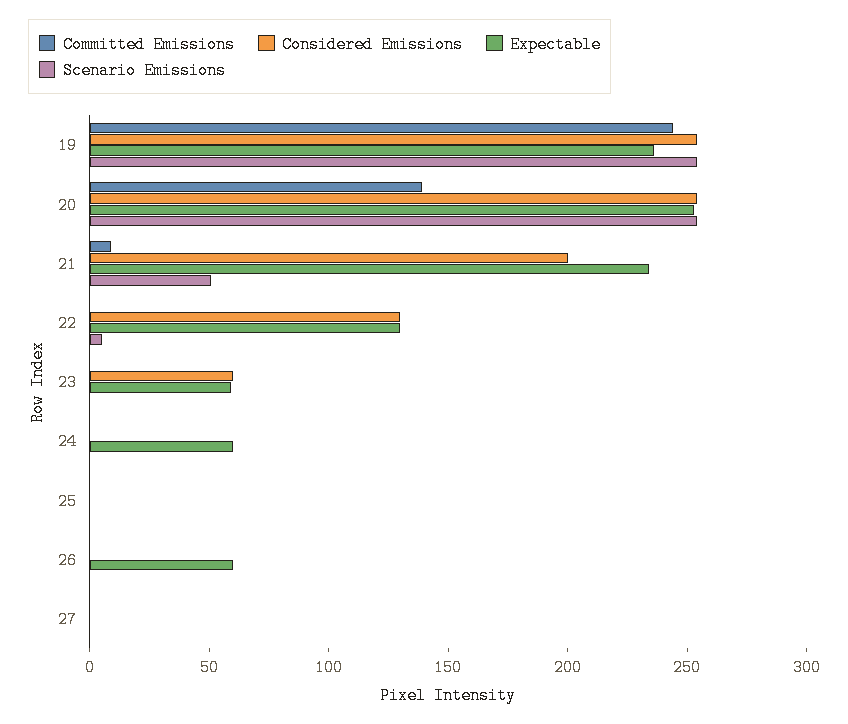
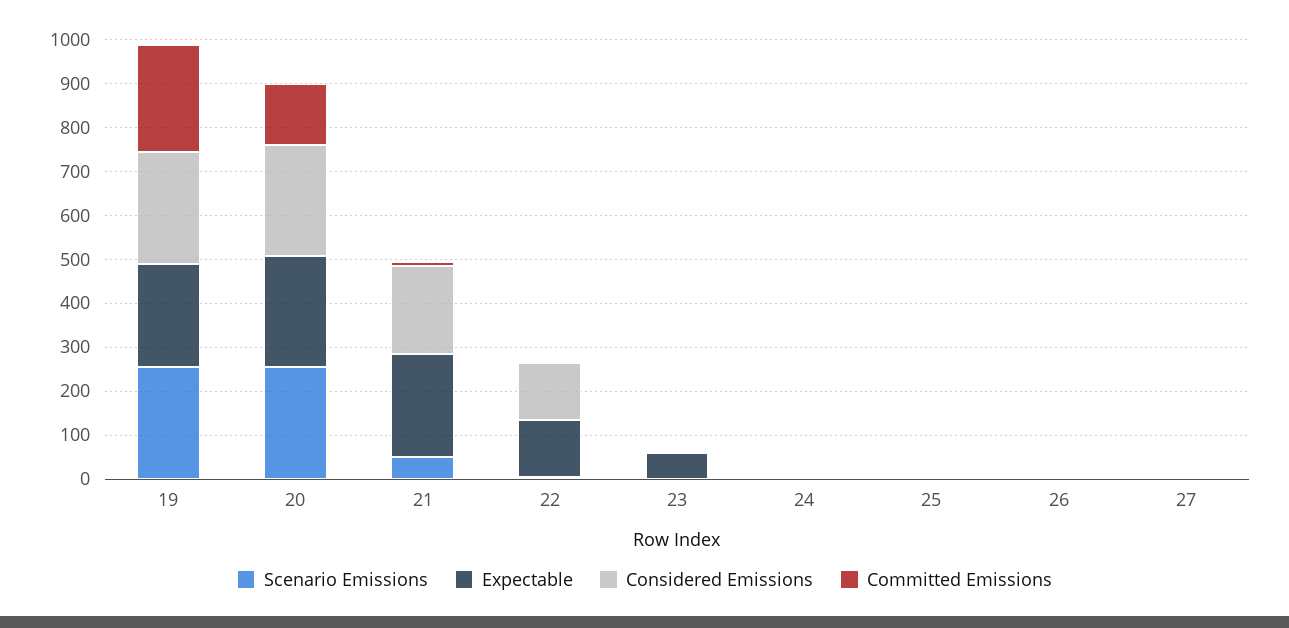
  {
    "Committed Emissions": {
      "19": 240,
      "20": 140,
      "21": 10,
      "22": 0,
      "23": 0,
      "24": 0,
      "25": 0,
      "26": 0,
      "27": 0
    },
    "Considered Emissions": {
      "19": 250,
      "20": 250,
      "21": 200,
      "22": 130,
-     "23": 60,
+     "23": 0,
      "24": 0,
      "25": 0,
      "26": 0,
      "27": 0
    },
    "Expectable": {
      "19": 240,
      "20": 250,
      "21": 230,
      "22": 130,
      "23": 60,
-     "24": 60,
+     "24": 0,
      "25": 0,
-     "26": 60,
+     "26": 0,
      "27": 0
    },
    "Scenario Emissions": {
      "19": 250,
      "20": 250,
      "21": 50,
      "22": 10,
      "23": 0,
      "24": 0,
      "25": 0,
      "26": 0,
      "27": 0
    }
  }

